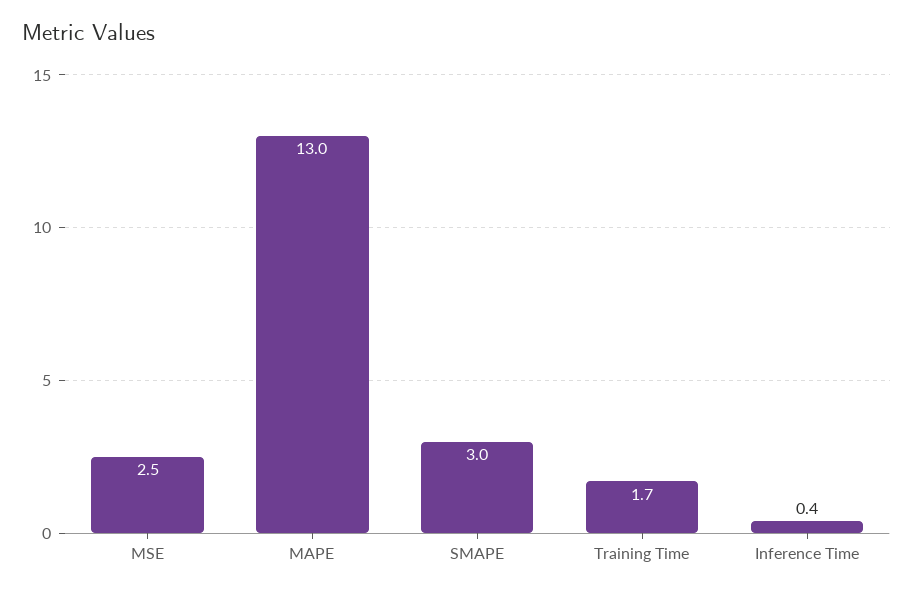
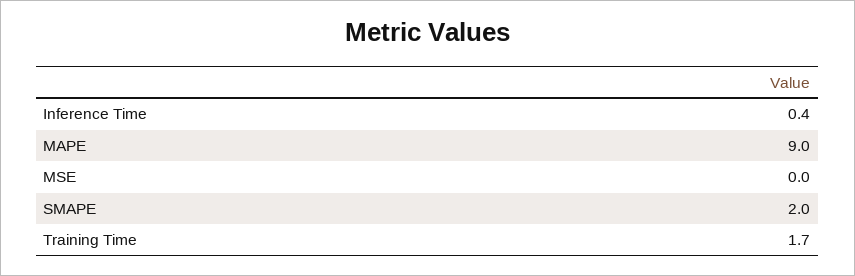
  {
-   "MSE": 2.5,
+   "MSE": 0,
-   "MAPE": 13,
+   "MAPE": 9,
-   "SMAPE": 3,
+   "SMAPE": 2,
    "Training Time": 1.7,
    "Inference Time": 0.4
  }

